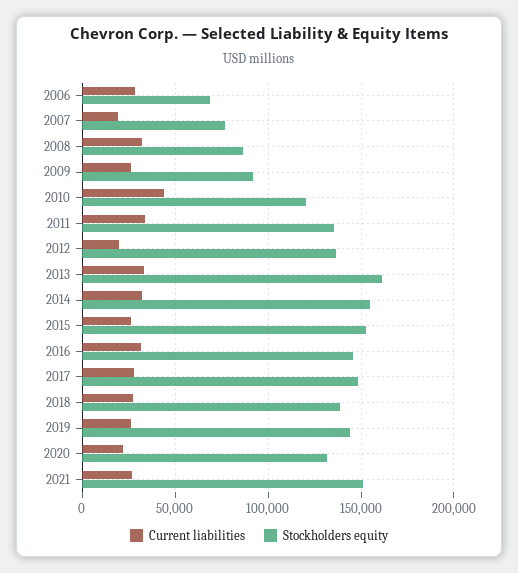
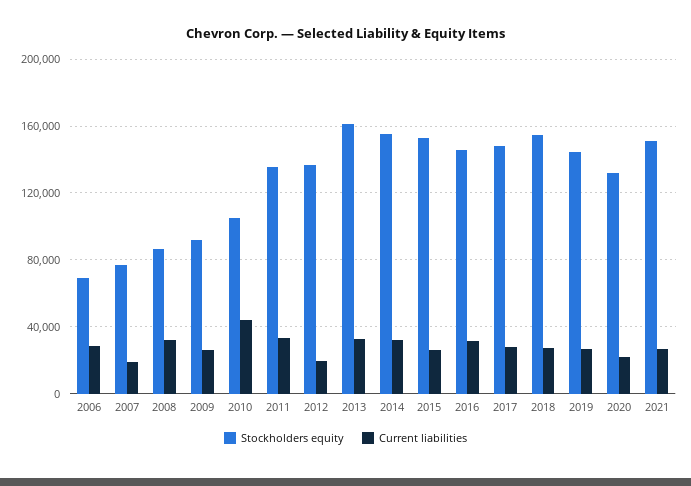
  {
    "Current liabilities": {
      "2006": 30000,
      "2007": 20000,
      "2008": 30000,
      "2009": 25000,
      "2010": 45000,
      "2011": 35000,
      "2012": 20000,
      "2013": 35000,
      "2014": 30000,
      "2015": 25000,
      "2016": 30000,
      "2017": 30000,
      "2018": 25000,
      "2019": 25000,
      "2020": 20000,
      "2021": 25000
    },
    "Stockholders equity": {
      "2006": 70000,
      "2007": 75000,
      "2008": 85000,
      "2009": 90000,
-     "2010": 120000,
+     "2010": 105000,
      "2011": 135000,
      "2012": 135000,
      "2013": 160000,
      "2014": 155000,
      "2015": 155000,
      "2016": 145000,
      "2017": 150000,
-     "2018": 140000,
+     "2018": 155000,
      "2019": 145000,
      "2020": 130000,
      "2021": 150000
    }
  }

